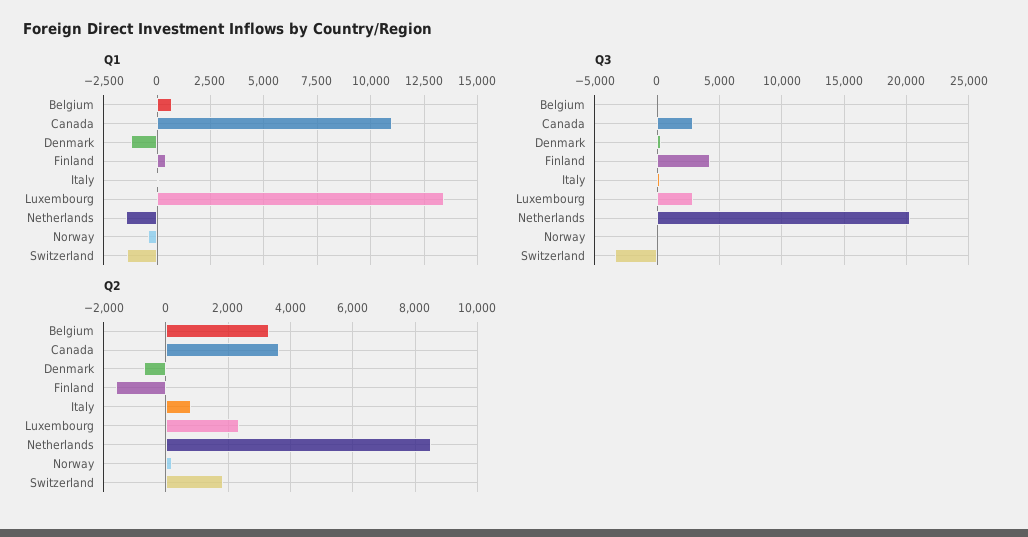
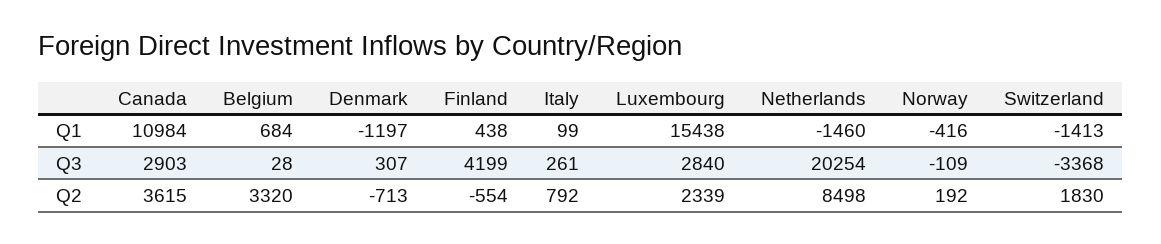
  {
    "Q1": {
      "Belgium": 684,
      "Canada": 10984,
      "Denmark": -1197,
      "Finland": 438,
      "Italy": 99,
-     "Luxembourg": 13500,
+     "Luxembourg": 15438,
      "Netherlands": -1460,
      "Norway": -416,
      "Switzerland": -1413
    },
    "Q3": {
      "Belgium": 28,
      "Canada": 2903,
      "Denmark": 307,
      "Finland": 4199,
      "Italy": 261,
      "Luxembourg": 2840,
      "Netherlands": 20254,
      "Norway": -109,
      "Switzerland": -3368
    },
    "Q2": {
      "Belgium": 3320,
      "Canada": 3615,
      "Denmark": -713,
-     "Finland": -1600,
+     "Finland": -554,
      "Italy": 792,
      "Luxembourg": 2339,
      "Netherlands": 8498,
      "Norway": 192,
      "Switzerland": 1830
    }
  }

